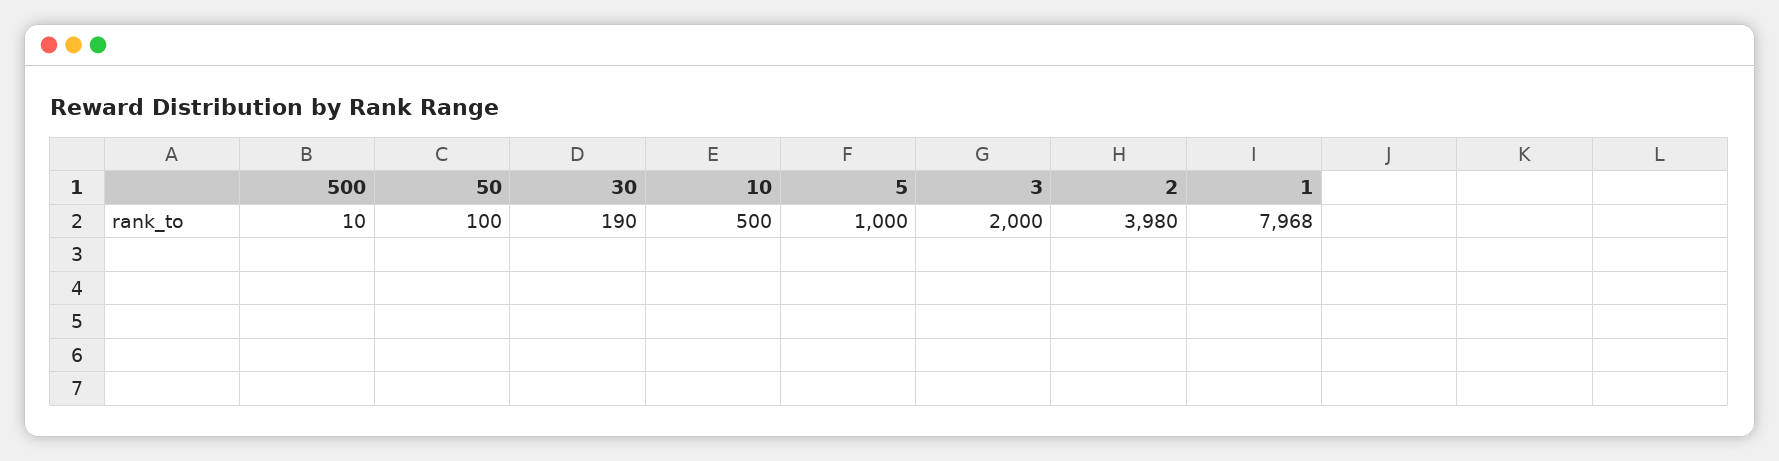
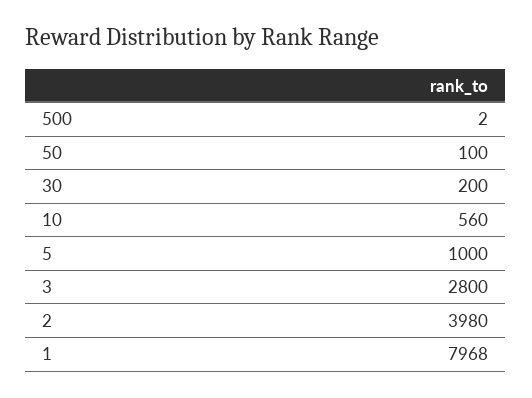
  {
-   "500": 10,
+   "500": 2,
    "50": 100,
-   "30": 190,
+   "30": 200,
-   "10": 500,
+   "10": 560,
    "5": 1000,
-   "3": 2000,
+   "3": 2800,
    "2": 3980,
    "1": 7968
  }

